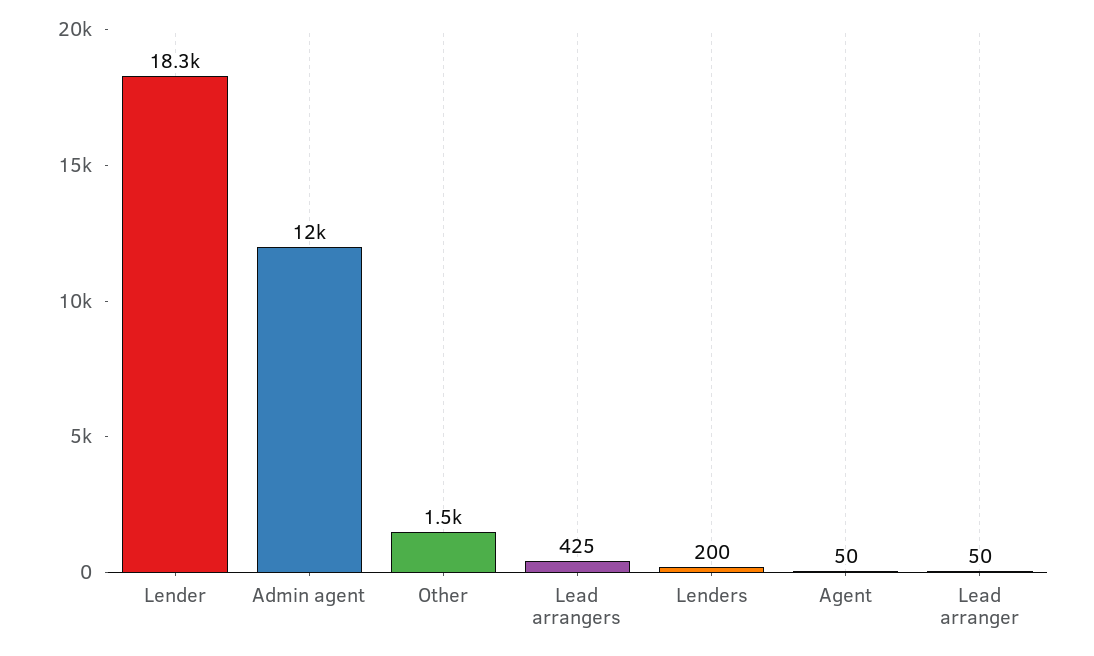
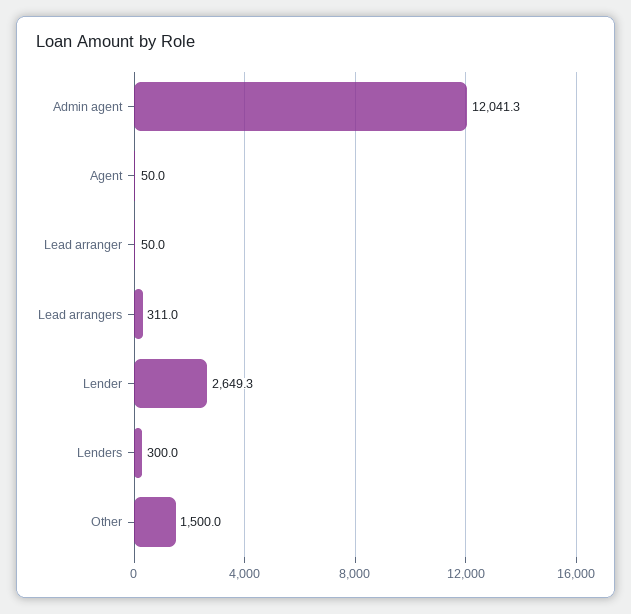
  {
-   "Lender": 18300,
+   "Lender": 2649.3,
    "Admin agent": 12041.3,
    "Other": 1500,
-   "Lead arrangers": 425,
+   "Lead arrangers": 311,
-   "Lenders": 200,
+   "Lenders": 300,
    "Agent": 50,
    "Lead arranger": 50
  }

